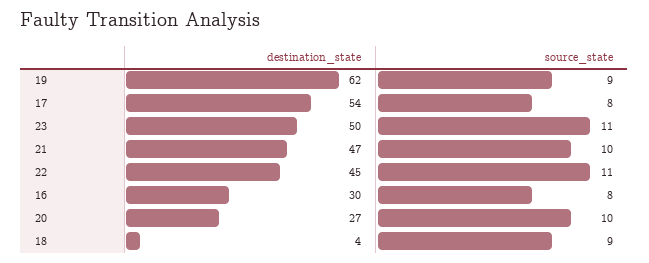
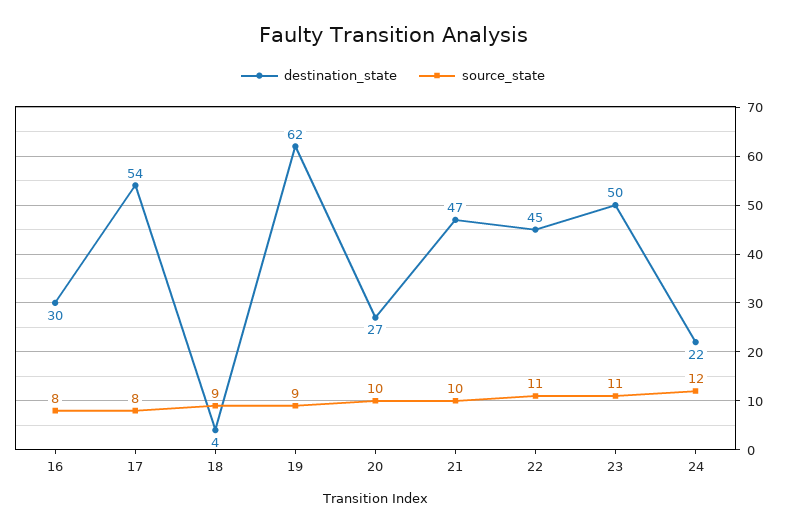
  {
    "destination_state": {
      "19": 62,
      "17": 54,
      "23": 50,
      "21": 47,
      "22": 45,
      "16": 30,
      "20": 27,
-     "18": 4
+     "18": 4,
+     "24": 22
    },
    "source_state": {
      "19": 9,
      "17": 8,
      "23": 11,
      "21": 10,
      "22": 11,
      "16": 8,
      "20": 10,
-     "18": 9
+     "18": 9,
+     "24": 12
    }
  }

